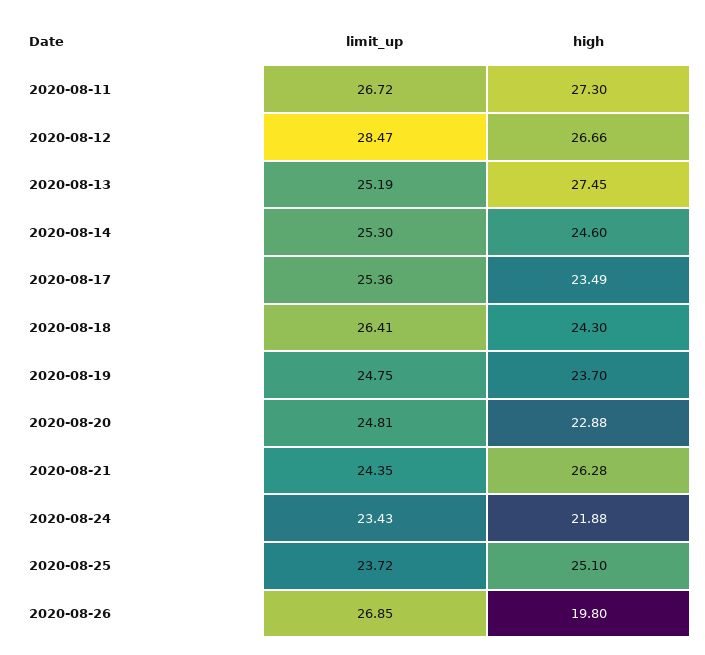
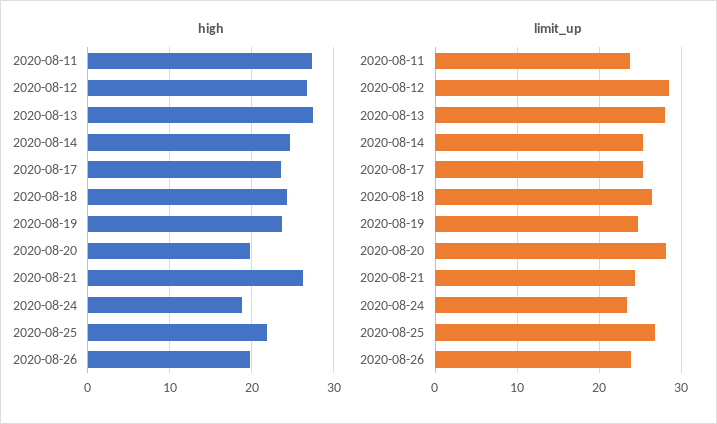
  {
    "limit_up": {
-     "2020-08-11": 26.72,
+     "2020-08-11": 24,
      "2020-08-12": 28.47,
-     "2020-08-13": 25.19,
+     "2020-08-13": 28,
      "2020-08-14": 25.3,
      "2020-08-17": 25.36,
      "2020-08-18": 26.41,
      "2020-08-19": 24.75,
-     "2020-08-20": 24.81,
+     "2020-08-20": 28,
      "2020-08-21": 24.35,
      "2020-08-24": 23.43,
-     "2020-08-25": 23.72,
+     "2020-08-25": 27,
-     "2020-08-26": 26.85
+     "2020-08-26": 24
    },
    "high": {
      "2020-08-11": 27.3,
      "2020-08-12": 26.66,
      "2020-08-13": 27.45,
      "2020-08-14": 24.6,
      "2020-08-17": 23.49,
      "2020-08-18": 24.3,
      "2020-08-19": 23.7,
-     "2020-08-20": 22.88,
+     "2020-08-20": 20,
      "2020-08-21": 26.28,
-     "2020-08-24": 21.88,
+     "2020-08-24": 19,
-     "2020-08-25": 25.1,
+     "2020-08-25": 22,
      "2020-08-26": 19.8
    }
  }

